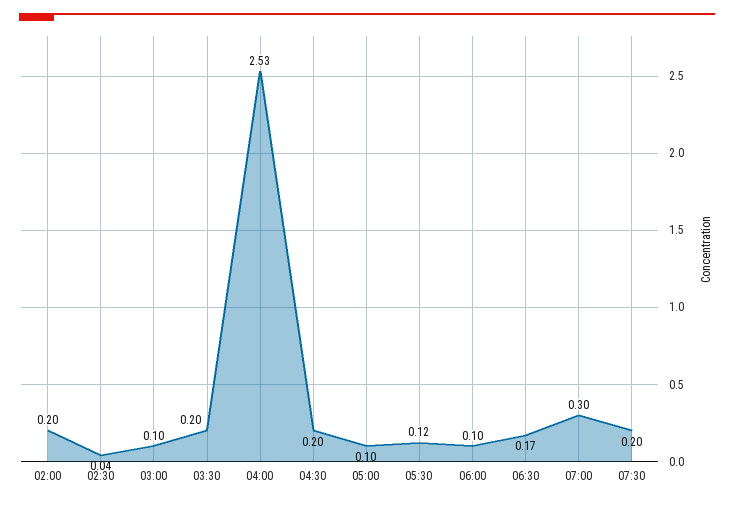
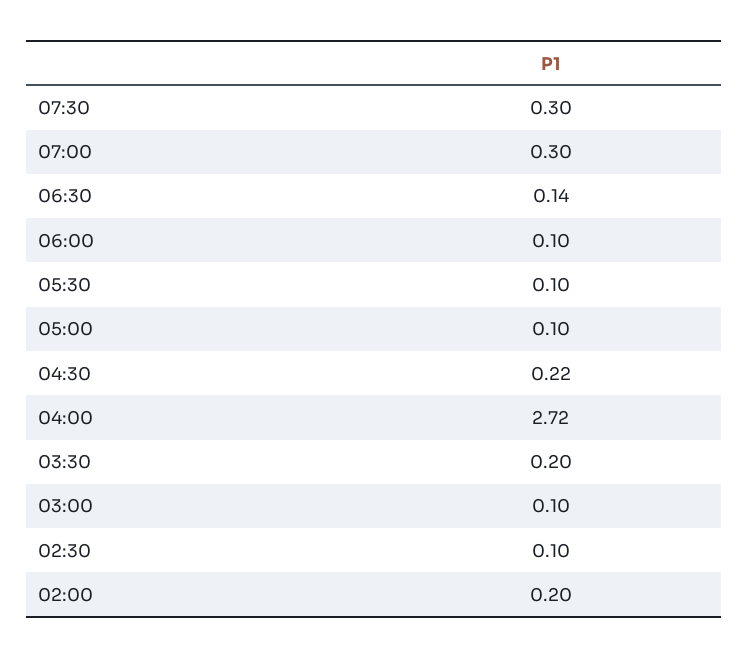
  {
    "02:00": 0.2,
-   "02:30": 0.04,
+   "02:30": 0.1,
    "03:00": 0.1,
    "03:30": 0.2,
-   "04:00": 2.53,
+   "04:00": 2.72,
-   "04:30": 0.2,
+   "04:30": 0.22,
    "05:00": 0.1,
-   "05:30": 0.12,
+   "05:30": 0.1,
    "06:00": 0.1,
-   "06:30": 0.17,
+   "06:30": 0.14,
    "07:00": 0.3,
-   "07:30": 0.2
+   "07:30": 0.3
  }

